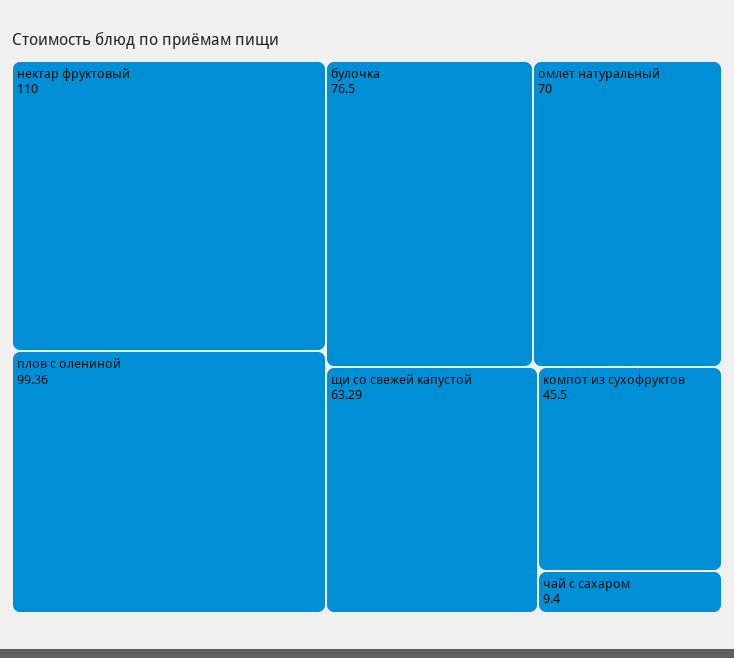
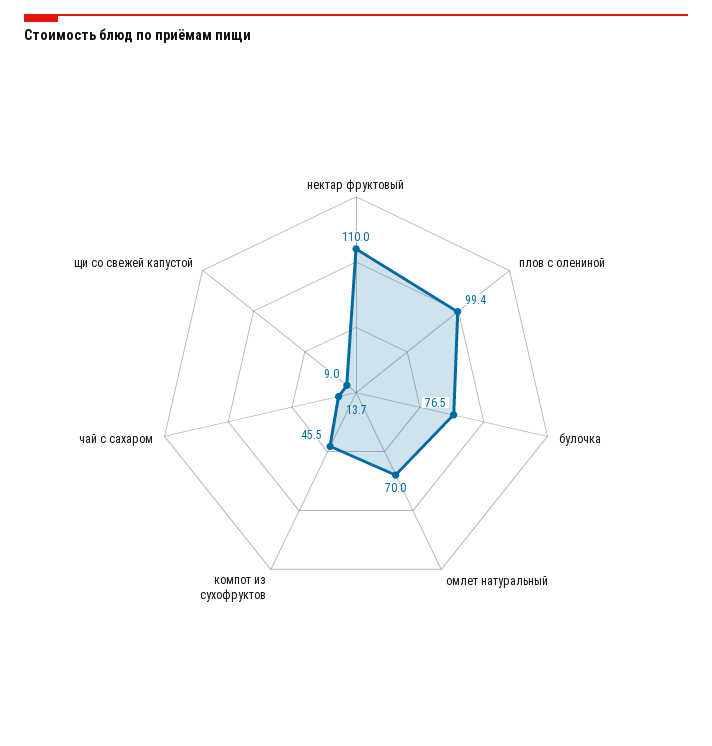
  {
    "нектар фруктовый": 110,
    "плов с олениной": 99.36,
    "булочка": 76.5,
    "омлет натуральный": 70,
-   "щи со свежей капустой": 63.29,
+   "щи со свежей капустой": 9,
    "компот из сухофруктов": 45.5,
-   "чай с сахаром": 9.4
+   "чай с сахаром": 13.7
  }

